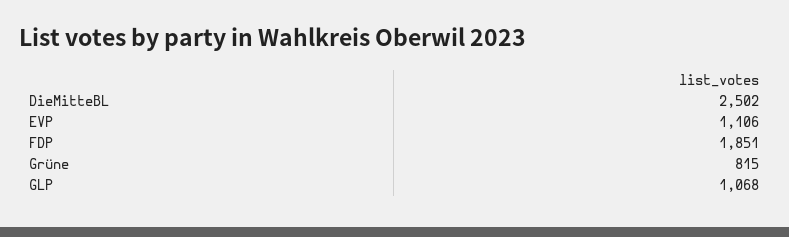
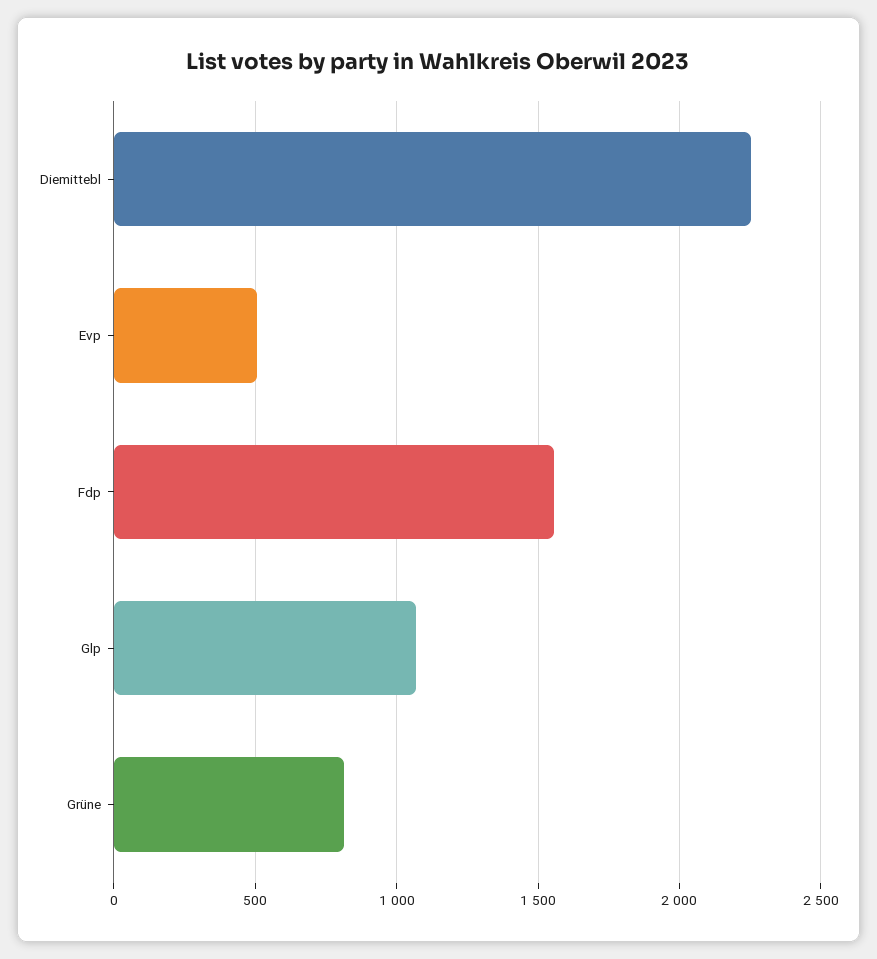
  {
-   "DieMitteBL": 2502,
+   "DieMitteBL": 2250,
-   "EVP": 1106,
+   "EVP": 500,
-   "FDP": 1851,
+   "FDP": 1550,
    "Grüne": 815,
    "GLP": 1068
  }

